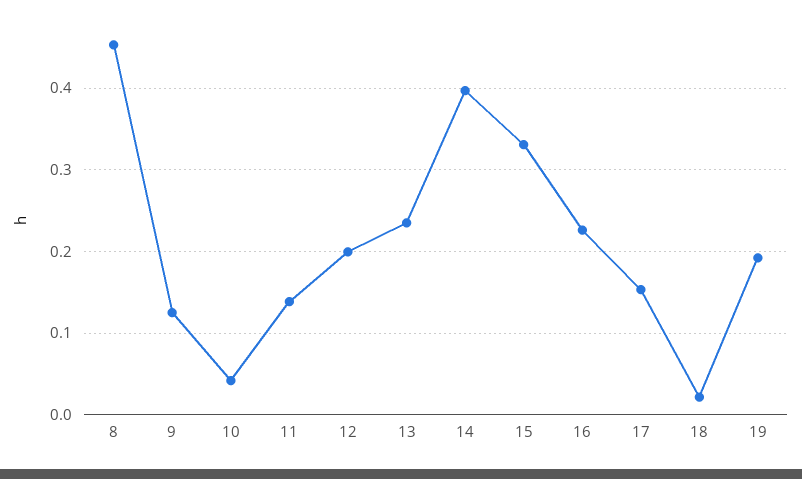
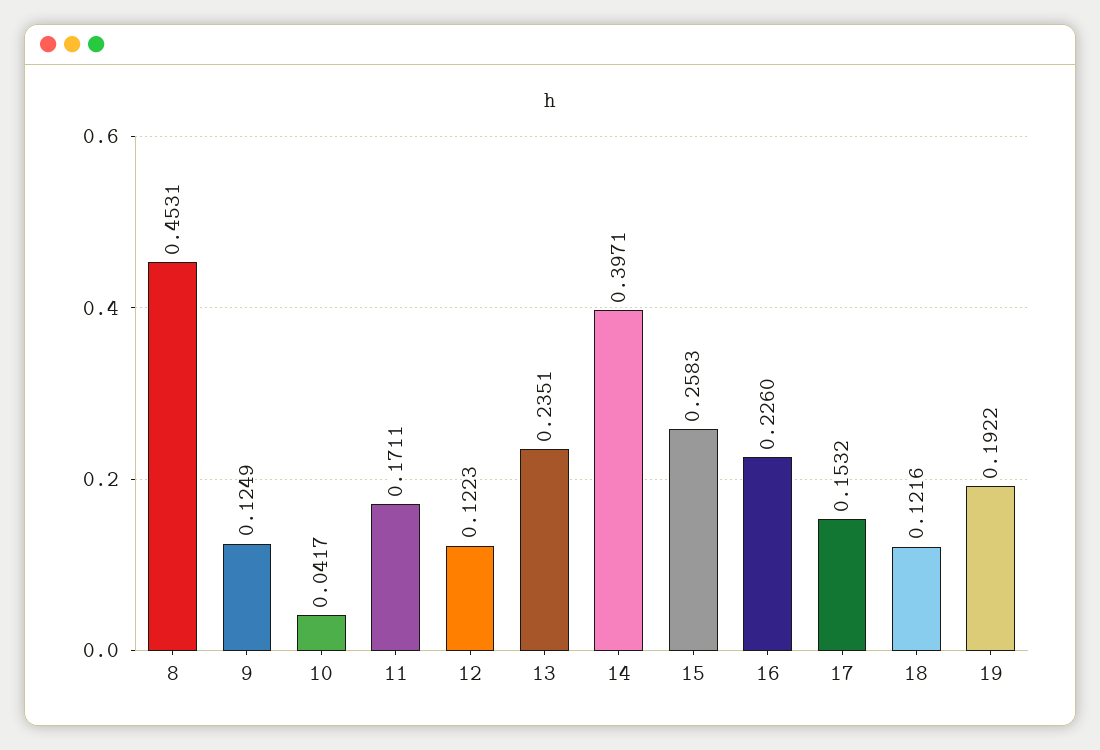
  {
    "8": 0.4531,
    "9": 0.1249,
    "10": 0.0417,
-   "11": 0.14,
+   "11": 0.1711,
-   "12": 0.2,
+   "12": 0.1223,
    "13": 0.2351,
    "14": 0.3971,
-   "15": 0.33,
+   "15": 0.2583,
    "16": 0.226,
    "17": 0.1532,
-   "18": 0.02,
+   "18": 0.1216,
    "19": 0.1922
  }

